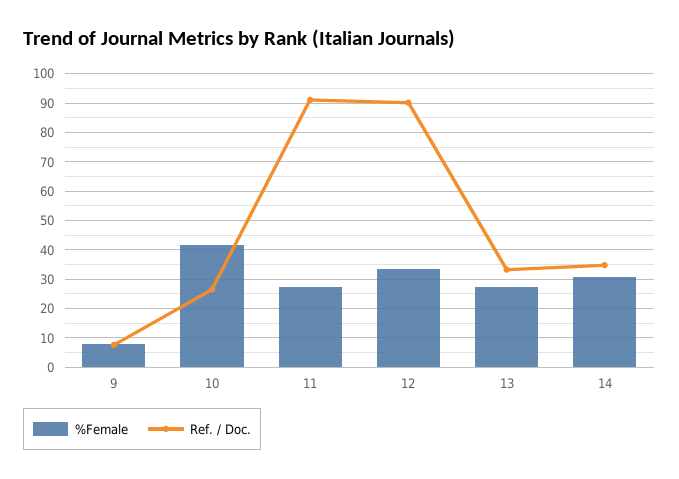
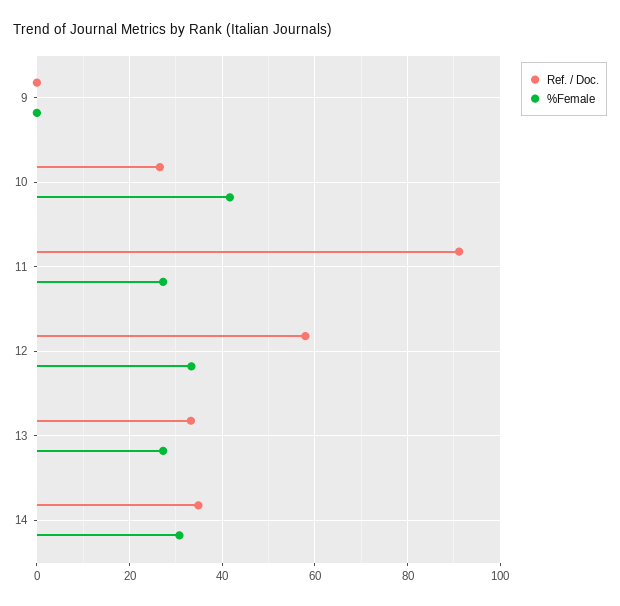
  {
    "%Female": {
-     "9": 7.5,
+     "9": 0,
      "10": 42,
      "11": 28,
      "12": 34,
      "13": 28,
      "14": 30
    },
    "Ref. / Doc.": {
-     "9": 7.5,
+     "9": 0,
      "10": 26,
      "11": 92,
-     "12": 90,
+     "12": 58,
      "13": 34,
      "14": 34
    }
  }

